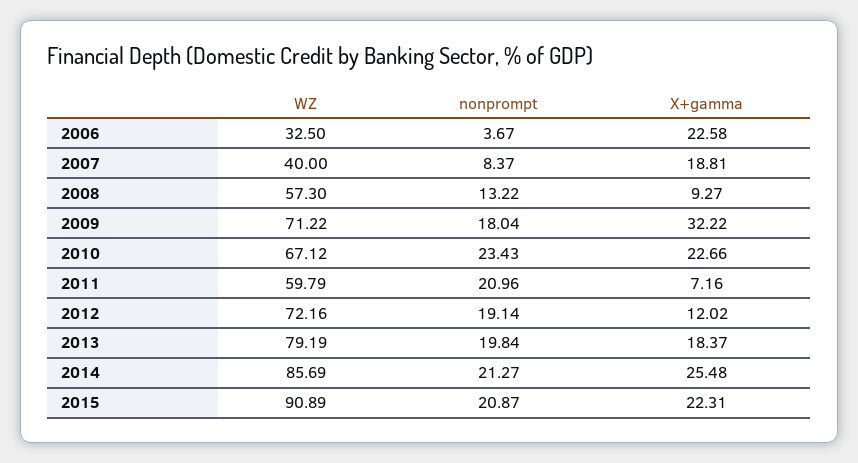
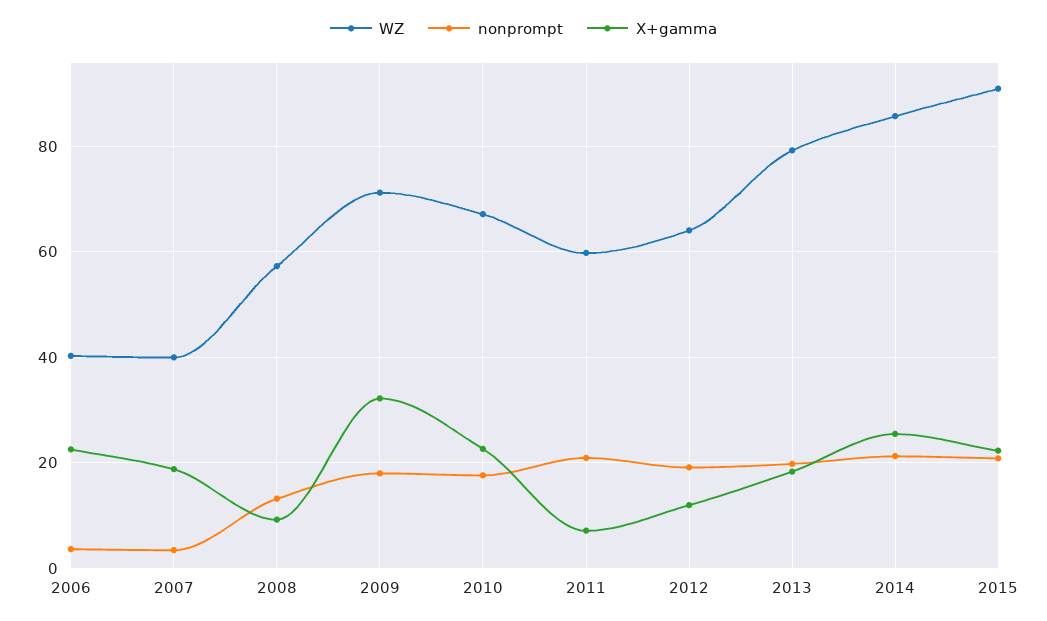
  {
    "WZ": {
-     "2006": 32.5,
+     "2006": 40,
      "2007": 40,
      "2008": 57.3,
      "2009": 71.22,
      "2010": 67.12,
      "2011": 59.79,
-     "2012": 72.16,
+     "2012": 64,
      "2013": 79.19,
      "2014": 85.69,
      "2015": 90.89
    },
    "nonprompt": {
      "2006": 3.67,
-     "2007": 8.37,
+     "2007": 4,
      "2008": 13.22,
      "2009": 18.04,
-     "2010": 23.43,
+     "2010": 18,
      "2011": 20.96,
      "2012": 19.14,
      "2013": 19.84,
      "2014": 21.27,
      "2015": 20.87
    },
    "X+gamma": {
      "2006": 22.58,
      "2007": 18.81,
      "2008": 9.27,
      "2009": 32.22,
      "2010": 22.66,
      "2011": 7.16,
      "2012": 12.02,
      "2013": 18.37,
      "2014": 25.48,
      "2015": 22.31
    }
  }

